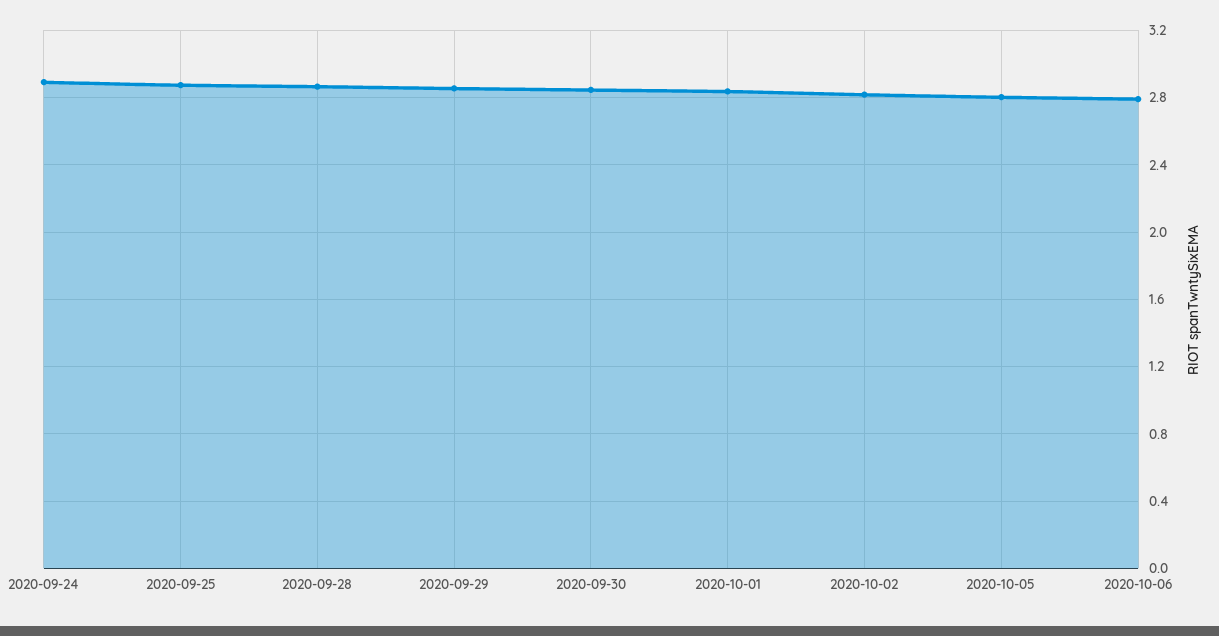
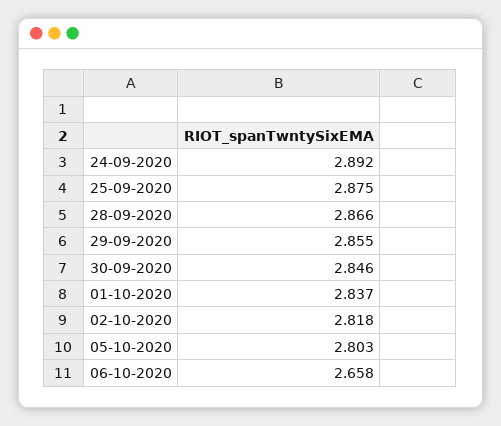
  {
    "2020-09-24": 2.892,
    "2020-09-25": 2.875,
    "2020-09-28": 2.866,
    "2020-09-29": 2.855,
    "2020-09-30": 2.846,
    "2020-10-01": 2.837,
    "2020-10-02": 2.818,
    "2020-10-05": 2.803,
-   "2020-10-06": 2.8
+   "2020-10-06": 2.658
  }

